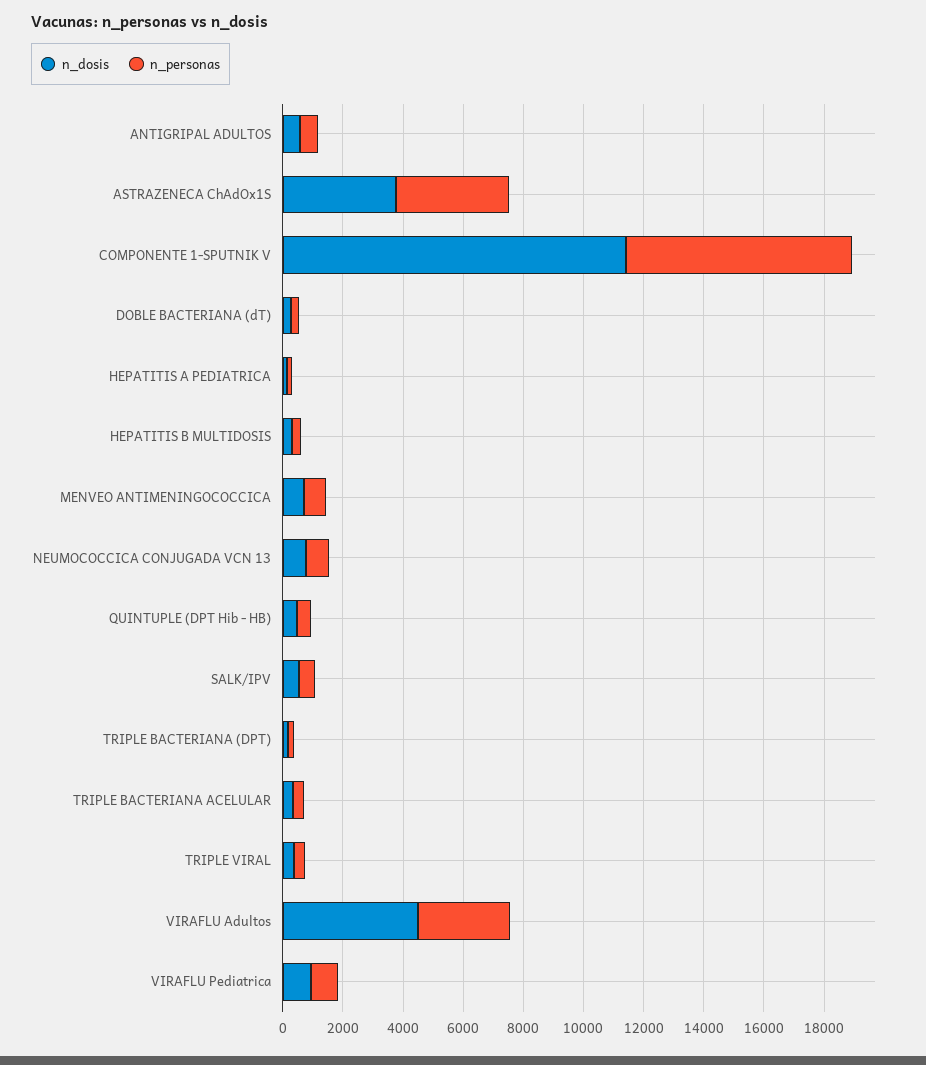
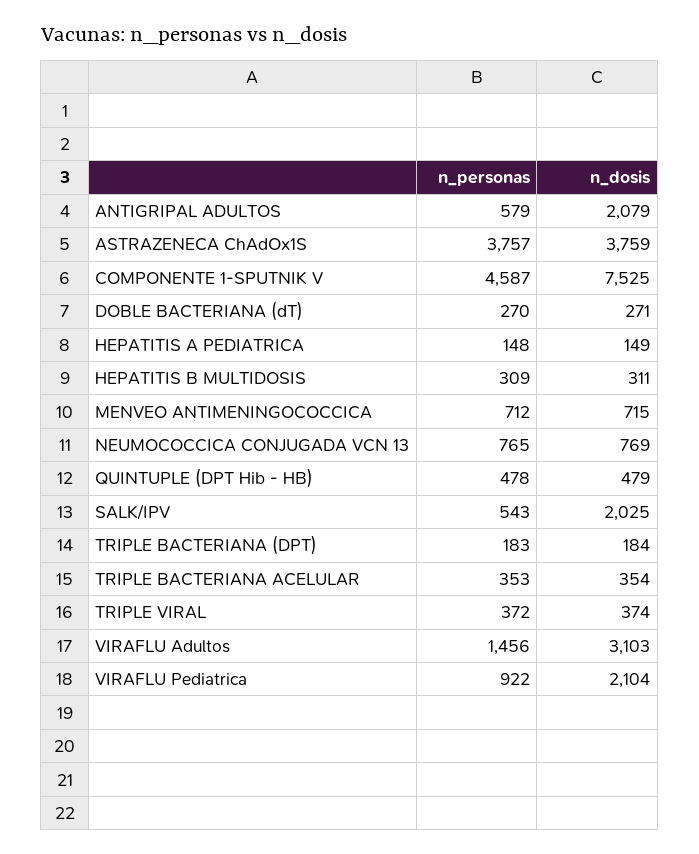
  {
    "n_dosis": {
-     "ANTIGRIPAL ADULTOS": 500,
+     "ANTIGRIPAL ADULTOS": 2079,
      "ASTRAZENECA ChAdOx1S": 3759,
-     "COMPONENTE 1-SPUTNIK V": 11500,
+     "COMPONENTE 1-SPUTNIK V": 7525,
      "DOBLE BACTERIANA (dT)": 271,
      "HEPATITIS A PEDIATRICA": 149,
      "HEPATITIS B MULTIDOSIS": 311,
      "MENVEO ANTIMENINGOCOCCICA": 715,
      "NEUMOCOCCICA CONJUGADA VCN 13": 769,
      "QUINTUPLE (DPT Hib - HB)": 479,
-     "SALK/IPV": 500,
+     "SALK/IPV": 2025,
      "TRIPLE BACTERIANA (DPT)": 184,
      "TRIPLE BACTERIANA ACELULAR": 354,
      "TRIPLE VIRAL": 374,
-     "VIRAFLU Adultos": 4500,
+     "VIRAFLU Adultos": 3103,
-     "VIRAFLU Pediatrica": 1000
+     "VIRAFLU Pediatrica": 2104
    },
    "n_personas": {
      "ANTIGRIPAL ADULTOS": 579,
      "ASTRAZENECA ChAdOx1S": 3757,
-     "COMPONENTE 1-SPUTNIK V": 7500,
+     "COMPONENTE 1-SPUTNIK V": 4587,
      "DOBLE BACTERIANA (dT)": 270,
      "HEPATITIS A PEDIATRICA": 148,
      "HEPATITIS B MULTIDOSIS": 309,
      "MENVEO ANTIMENINGOCOCCICA": 712,
      "NEUMOCOCCICA CONJUGADA VCN 13": 765,
      "QUINTUPLE (DPT Hib - HB)": 478,
      "SALK/IPV": 543,
      "TRIPLE BACTERIANA (DPT)": 183,
      "TRIPLE BACTERIANA ACELULAR": 353,
      "TRIPLE VIRAL": 372,
-     "VIRAFLU Adultos": 3000,
+     "VIRAFLU Adultos": 1456,
      "VIRAFLU Pediatrica": 922
    }
  }

